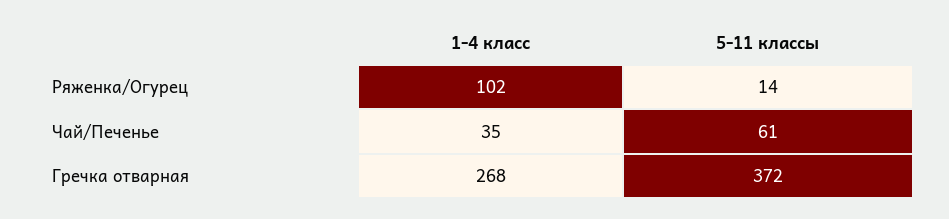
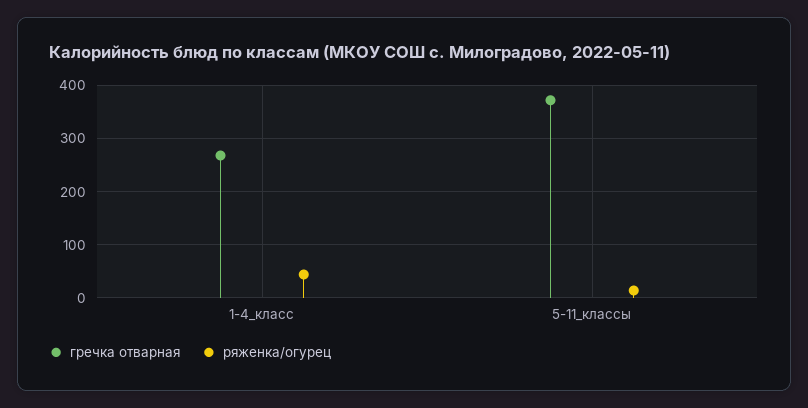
  {
    "Ряженка/Огурец": {
-     "1-4 класс": 102,
+     "1-4 класс": 40,
      "5-11 классы": 14
    },
-   "Чай/Печенье": {
-     "1-4 класс": 35,
-     "5-11 классы": 61
-   },
    "Гречка отварная": {
      "1-4 класс": 268,
      "5-11 классы": 372
    }
  }

